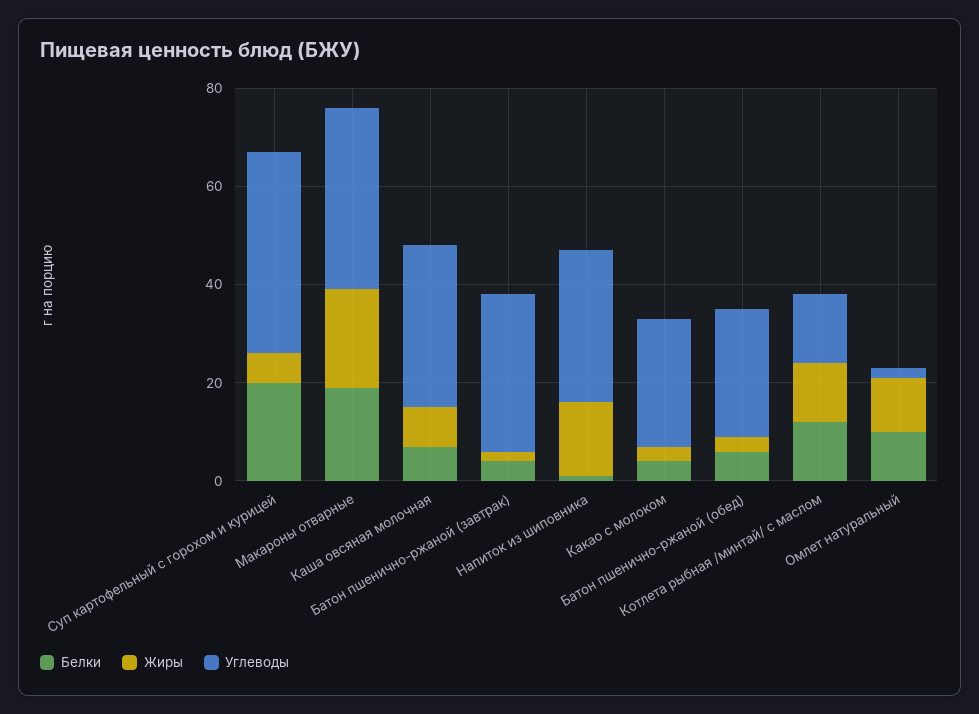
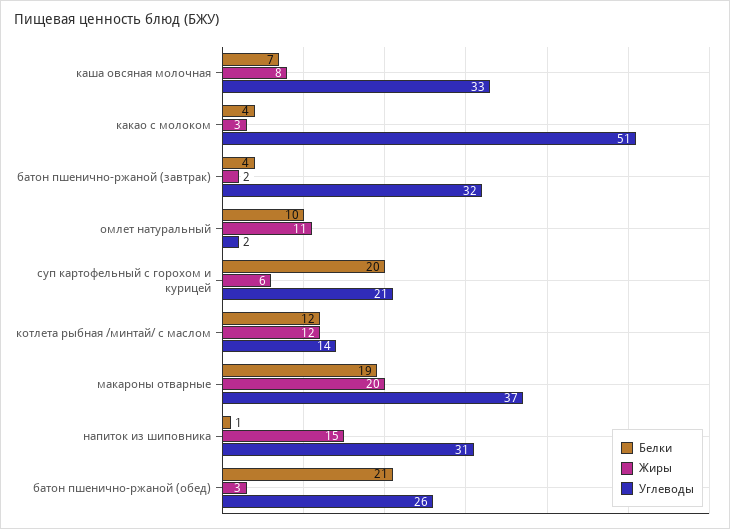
  {
    "Белки": {
      "Суп картофельный с горохом и курицей": 20,
      "Макароны отварные": 19,
      "Каша овсяная молочная": 7,
      "Батон пшенично-ржаной (завтрак)": 4,
      "Напиток из шиповника": 1,
      "Какао с молоком": 4,
-     "Батон пшенично-ржаной (обед)": 5,
+     "Батон пшенично-ржаной (обед)": 21,
      "Котлета рыбная /минтай/ с маслом": 12,
      "Омлет натуральный": 10
    },
    "Жиры": {
      "Суп картофельный с горохом и курицей": 6,
      "Макароны отварные": 20,
      "Каша овсяная молочная": 8,
      "Батон пшенично-ржаной (завтрак)": 2,
      "Напиток из шиповника": 15,
      "Какао с молоком": 3,
      "Батон пшенично-ржаной (обед)": 3,
      "Котлета рыбная /минтай/ с маслом": 12,
      "Омлет натуральный": 11
    },
    "Углеводы": {
-     "Суп картофельный с горохом и курицей": 40,
+     "Суп картофельный с горохом и курицей": 21,
      "Макароны отварные": 37,
      "Каша овсяная молочная": 33,
      "Батон пшенично-ржаной (завтрак)": 32,
      "Напиток из шиповника": 31,
-     "Какао с молоком": 25,
+     "Какао с молоком": 51,
      "Батон пшенично-ржаной (обед)": 26,
      "Котлета рыбная /минтай/ с маслом": 14,
      "Омлет натуральный": 2
    }
  }

